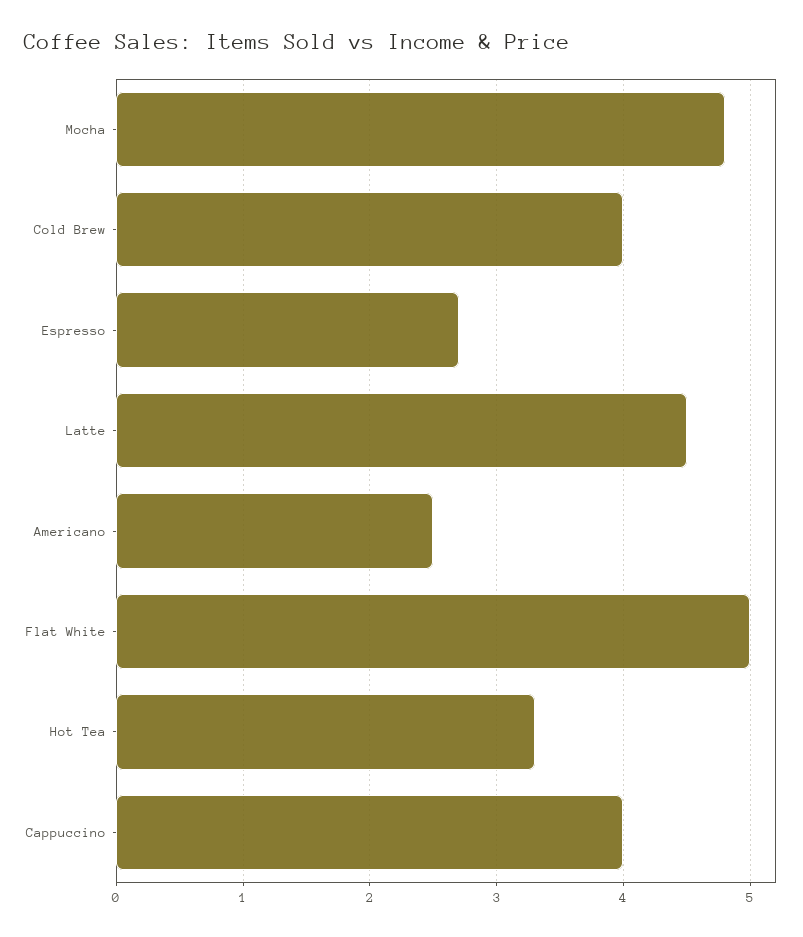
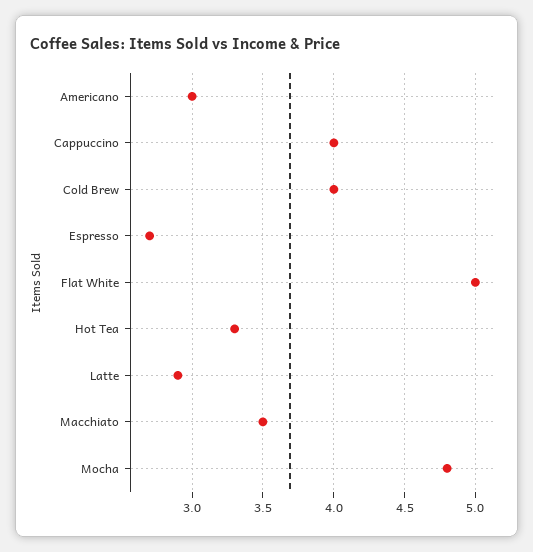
  {
    "Mocha": 4.8,
    "Cold Brew": 4,
    "Espresso": 2.7,
-   "Latte": 4.5,
+   "Latte": 2.9,
-   "Americano": 2.5,
+   "Americano": 3,
    "Flat White": 5,
    "Hot Tea": 3.3,
-   "Cappuccino": 4
+   "Cappuccino": 4,
+   "Macchiato": 3.5
  }

